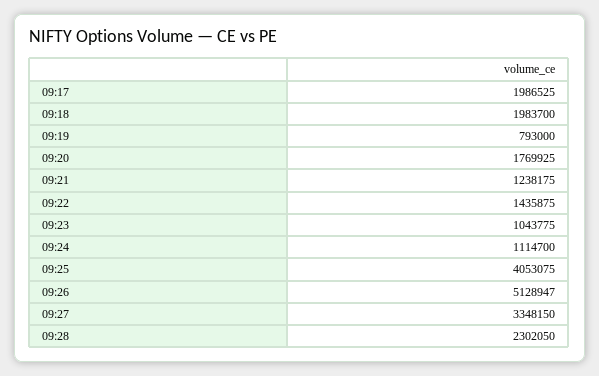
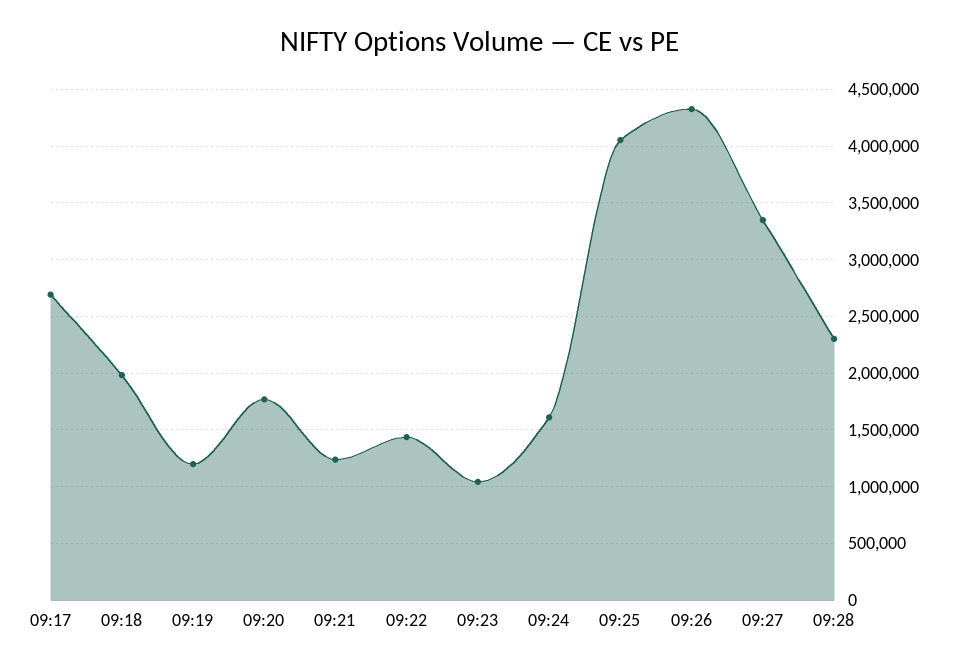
  {
-   "09:17": 1986525,
+   "09:17": 2700000,
    "09:18": 1983700,
-   "09:19": 793000,
+   "09:19": 1200000,
    "09:20": 1769925,
    "09:21": 1238175,
    "09:22": 1435875,
    "09:23": 1043775,
-   "09:24": 1114700,
+   "09:24": 1600000,
    "09:25": 4053075,
-   "09:26": 5128947,
+   "09:26": 4300000,
    "09:27": 3348150,
    "09:28": 2302050
  }

